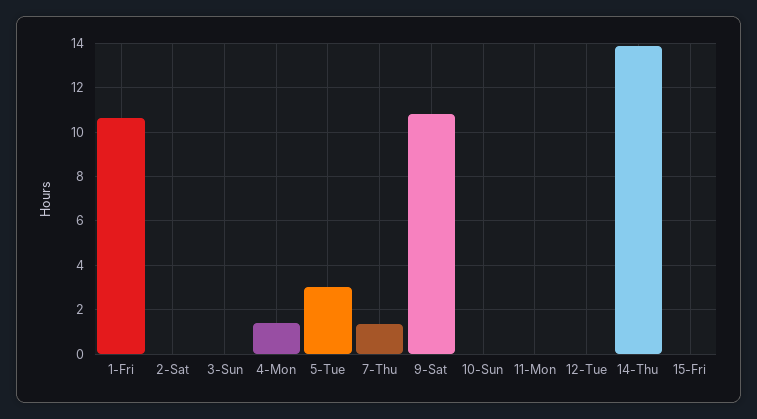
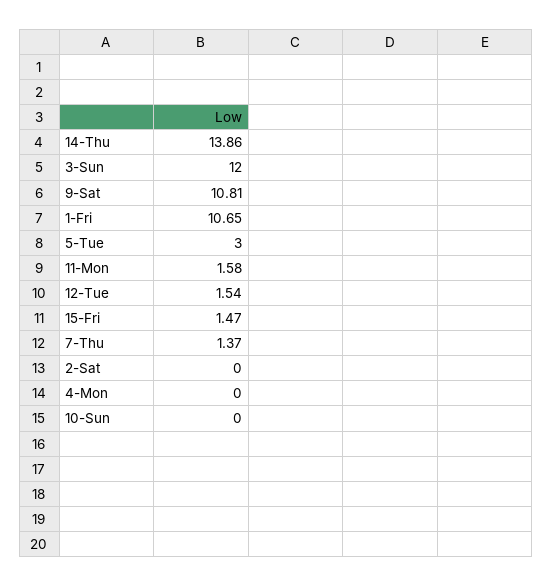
  {
    "1-Fri": 10.65,
    "2-Sat": 0,
-   "3-Sun": 0,
+   "3-Sun": 12,
-   "4-Mon": 1.5,
+   "4-Mon": 0,
    "5-Tue": 3,
    "7-Thu": 1.37,
    "9-Sat": 10.81,
    "10-Sun": 0,
-   "11-Mon": 0,
+   "11-Mon": 1.58,
-   "12-Tue": 0,
+   "12-Tue": 1.54,
    "14-Thu": 13.86,
-   "15-Fri": 0
+   "15-Fri": 1.47
  }

